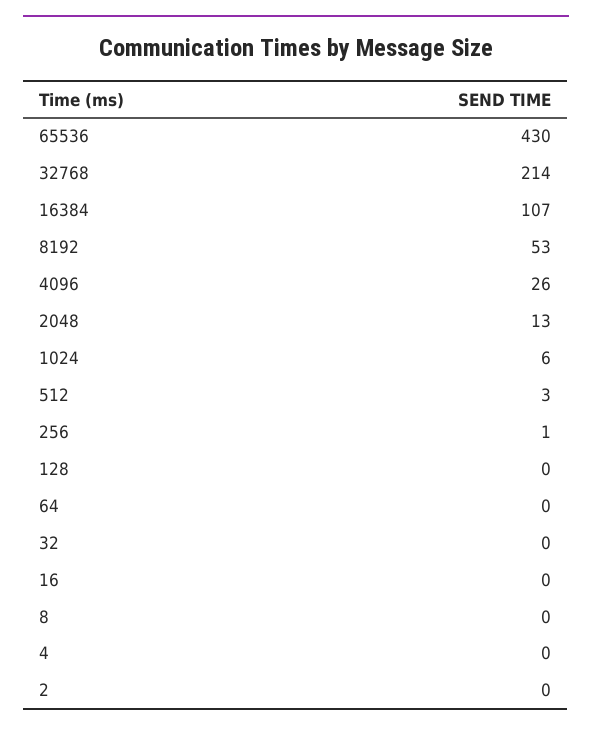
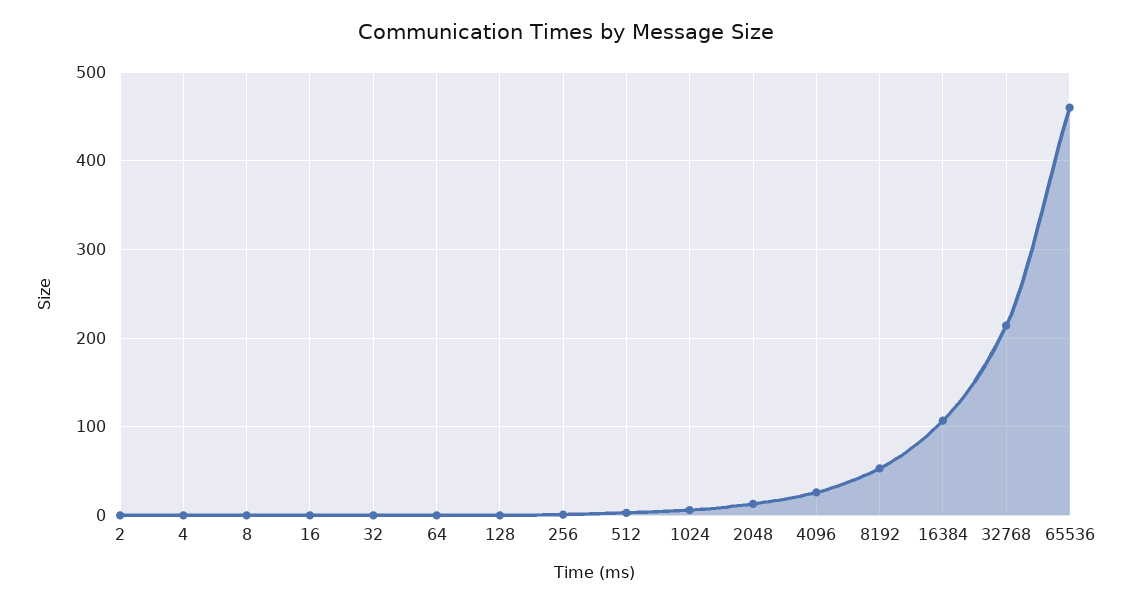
  {
-   "65536": 430,
+   "65536": 460,
    "32768": 214,
    "16384": 107,
    "8192": 53,
    "4096": 26,
    "2048": 13,
    "1024": 6,
    "512": 3,
    "256": 1,
    "128": 0,
    "64": 0,
    "32": 0,
    "16": 0,
    "8": 0,
    "4": 0,
    "2": 0
  }

